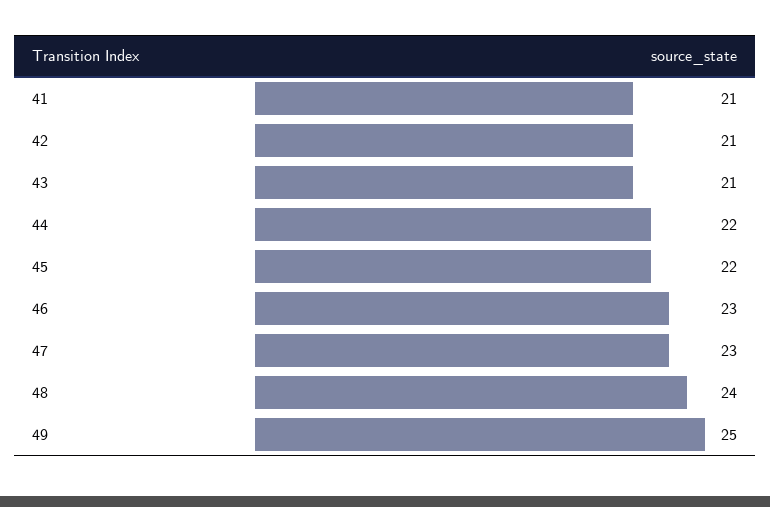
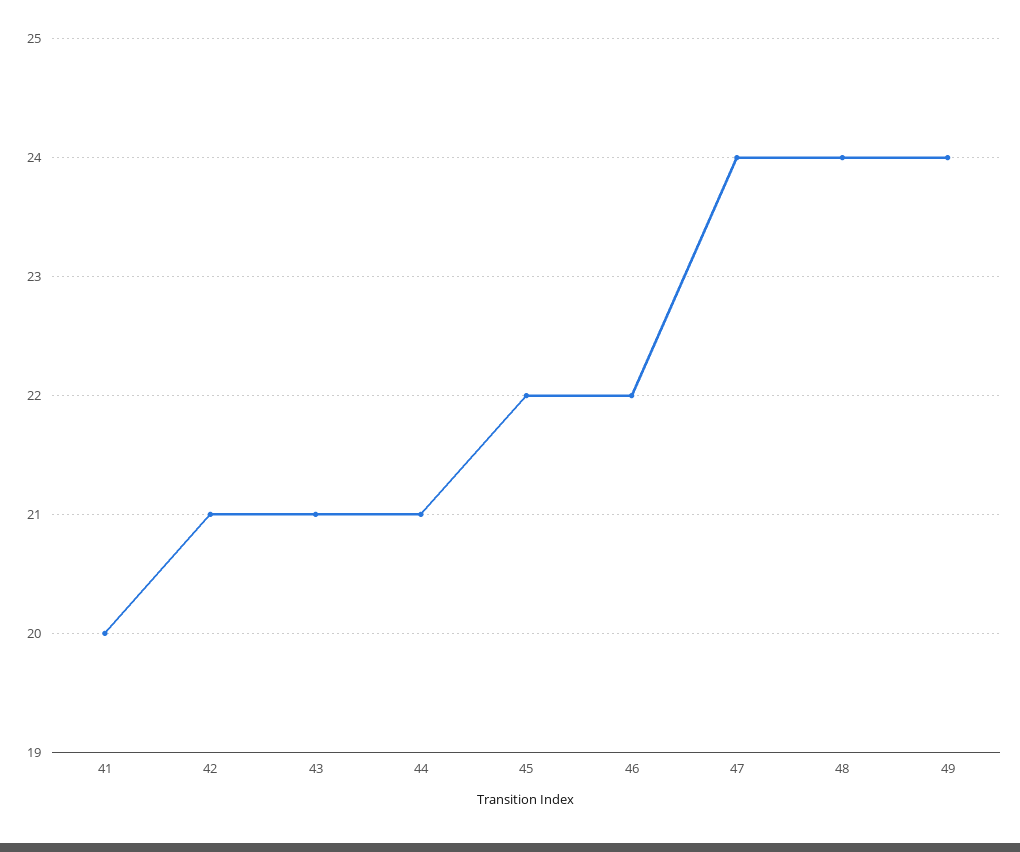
  {
-   "41": 21,
+   "41": 20,
    "42": 21,
    "43": 21,
-   "44": 22,
+   "44": 21,
    "45": 22,
-   "46": 23,
+   "46": 22,
-   "47": 23,
+   "47": 24,
    "48": 24,
-   "49": 25
+   "49": 24
  }

